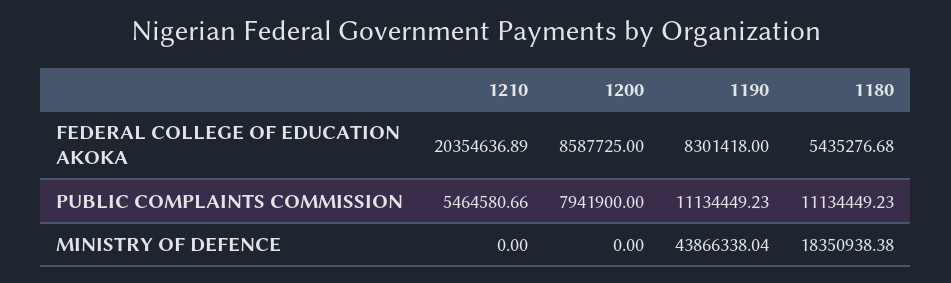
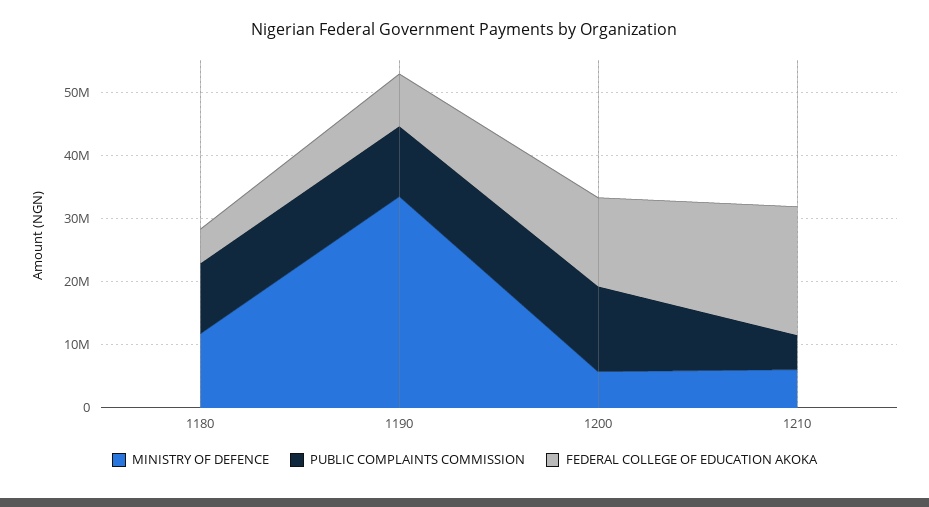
  {
    "FEDERAL COLLEGE OF EDUCATION AKOKA": {
      "1210": 20354636.89,
-     "1200": 8587725,
+     "1200": 14000000,
      "1190": 8301418,
      "1180": 5435276.68
    },
    "PUBLIC COMPLAINTS COMMISSION": {
      "1210": 5464580.66,
-     "1200": 7941900,
+     "1200": 14000000,
      "1190": 11134449.23,
      "1180": 11134449.23
    },
    "MINISTRY OF DEFENCE": {
-     "1210": 0,
+     "1210": 6000000,
-     "1200": 0,
+     "1200": 6000000,
-     "1190": 43866338.04,
+     "1190": 34000000,
-     "1180": 18350938.38
+     "1180": 12000000
    }
  }

